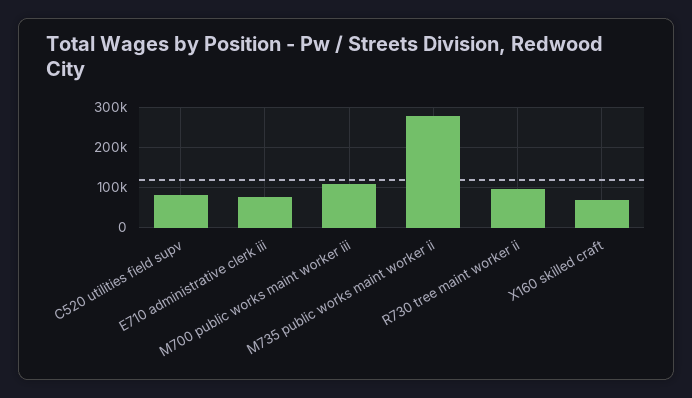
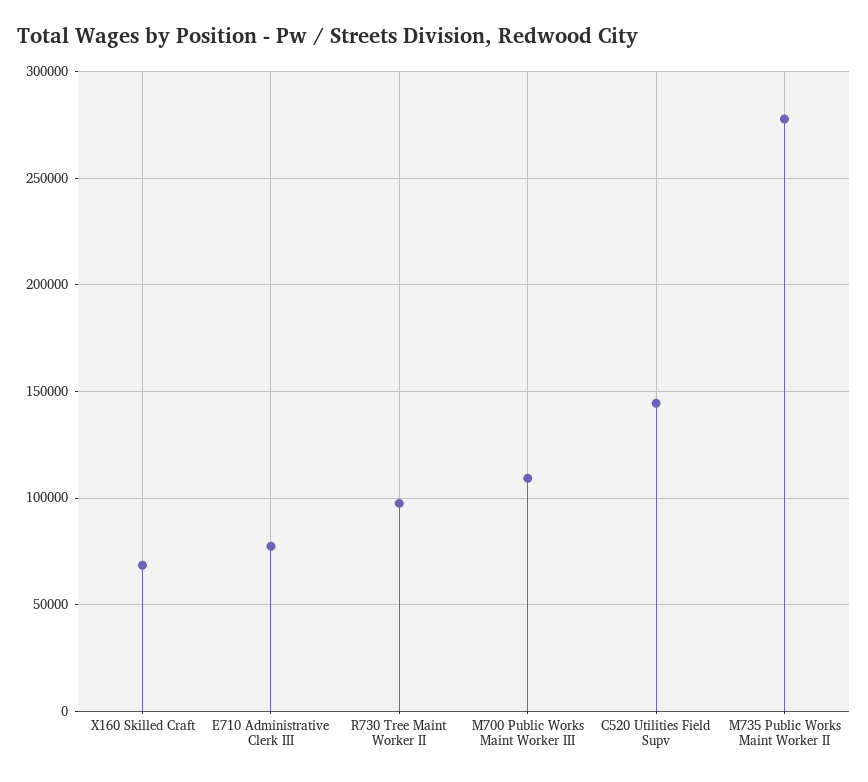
  {
-   "C520 utilities field supv": 80000,
+   "C520 utilities field supv": 145000,
    "E710 administrative clerk iii": 75000,
    "M700 public works maint worker iii": 110000,
    "M735 public works maint worker ii": 280000,
    "R730 tree maint worker ii": 100000,
    "X160 skilled craft": 70000
  }

